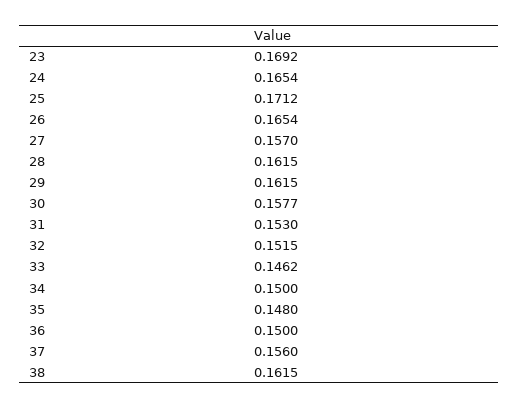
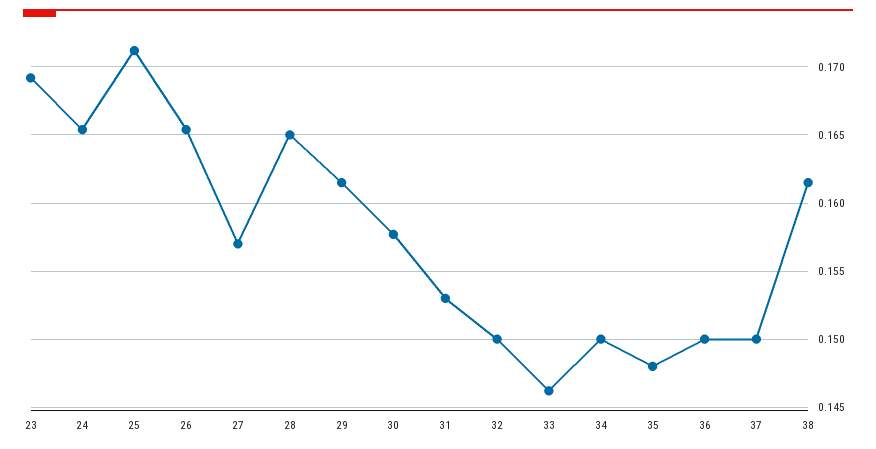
  {
    "23": 0.1692,
    "24": 0.1654,
    "25": 0.1712,
    "26": 0.1654,
    "27": 0.157,
-   "28": 0.1615,
+   "28": 0.165,
    "29": 0.1615,
    "30": 0.1577,
    "31": 0.153,
-   "32": 0.1515,
+   "32": 0.15,
    "33": 0.1462,
    "34": 0.15,
    "35": 0.148,
    "36": 0.15,
-   "37": 0.156,
+   "37": 0.15,
    "38": 0.1615
  }

